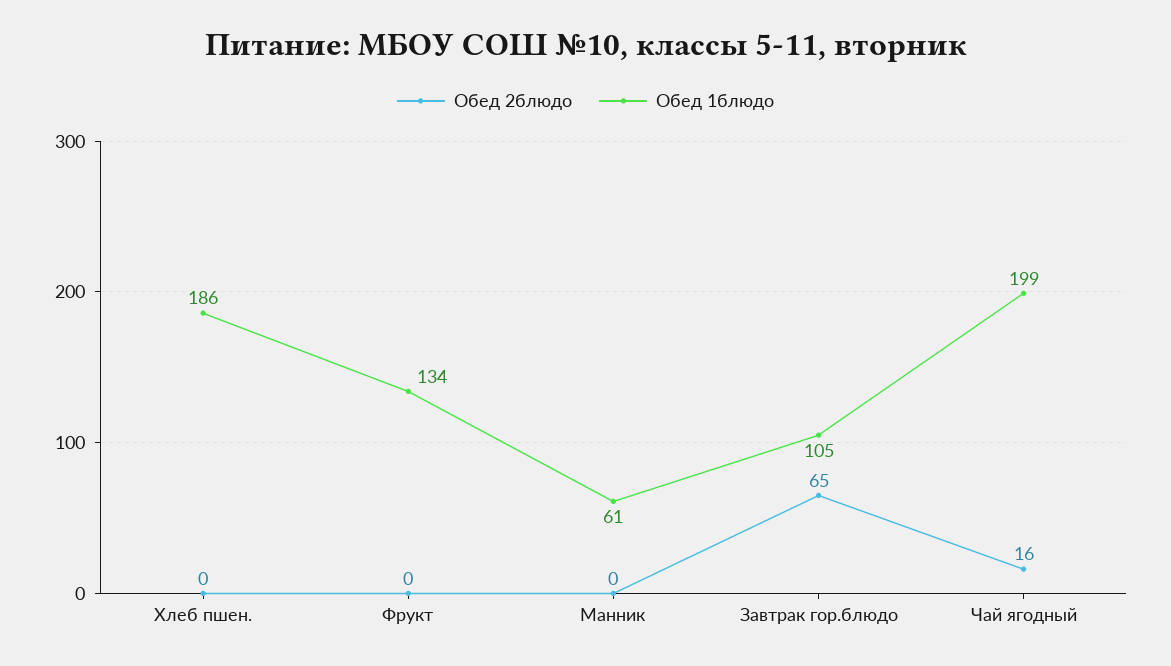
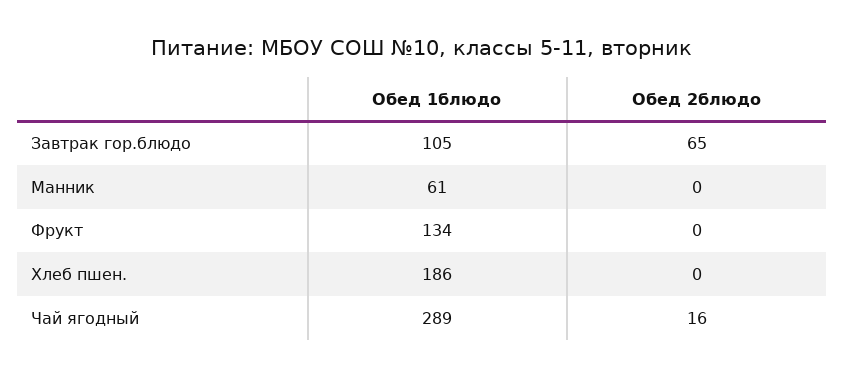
  {
    "Обед 2блюдо": {
      "Хлеб пшен.": 0,
      "Фрукт": 0,
      "Манник": 0,
      "Завтрак гор.блюдо": 65,
      "Чай ягодный": 16
    },
    "Обед 1блюдо": {
      "Хлеб пшен.": 186,
      "Фрукт": 134,
      "Манник": 61,
      "Завтрак гор.блюдо": 105,
-     "Чай ягодный": 199
+     "Чай ягодный": 289
    }
  }

